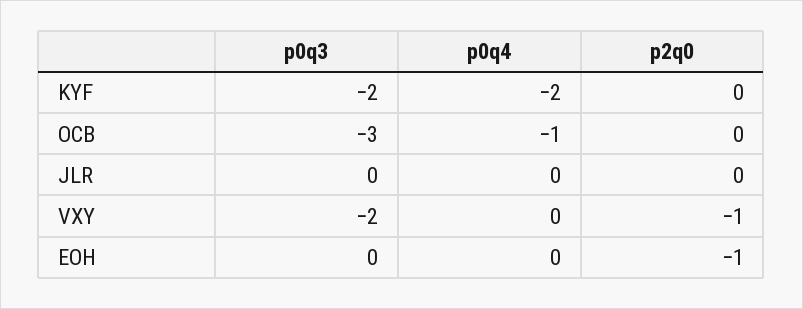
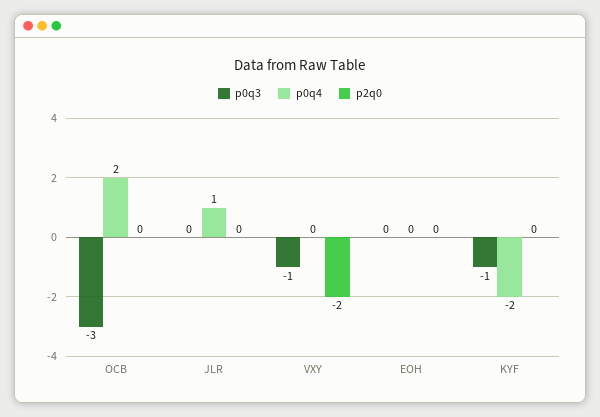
  {
    "p0q3": {
-     "KYF": -2,
+     "KYF": -1,
      "OCB": -3,
      "JLR": 0,
-     "VXY": -2,
+     "VXY": -1,
      "EOH": 0
    },
    "p0q4": {
      "KYF": -2,
-     "OCB": -1,
+     "OCB": 2,
-     "JLR": 0,
+     "JLR": 1,
      "VXY": 0,
      "EOH": 0
    },
    "p2q0": {
      "KYF": 0,
      "OCB": 0,
      "JLR": 0,
-     "VXY": -1,
+     "VXY": -2,
-     "EOH": -1
+     "EOH": 0
    }
  }

